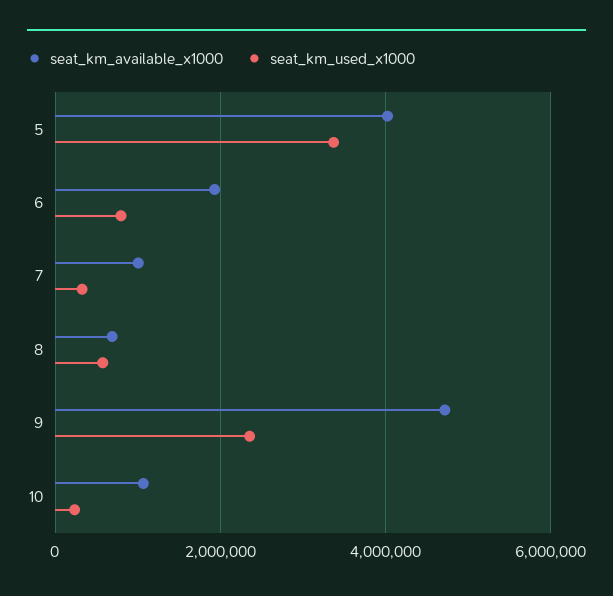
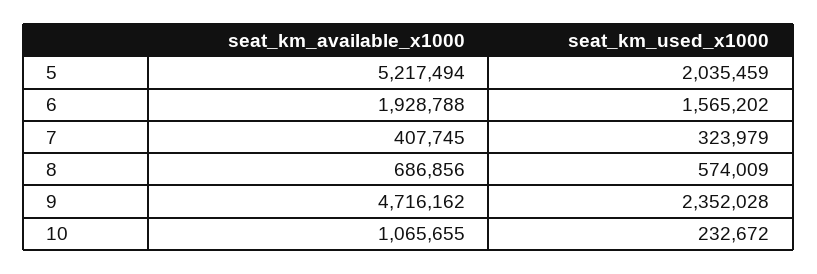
  {
    "seat_km_available_x1000": {
-     "5": 4000000,
+     "5": 5217494,
      "6": 1928788,
-     "7": 1000000,
+     "7": 407745,
      "8": 686856,
      "9": 4716162,
      "10": 1065655
    },
    "seat_km_used_x1000": {
-     "5": 3400000,
+     "5": 2035459,
-     "6": 800000,
+     "6": 1565202,
      "7": 323979,
      "8": 574009,
      "9": 2352028,
      "10": 232672
    }
  }

